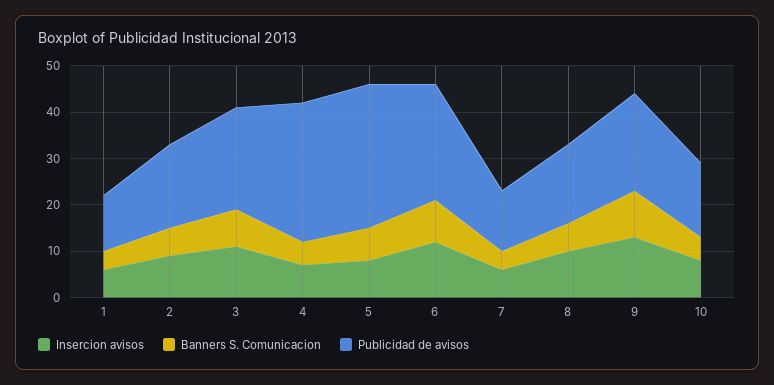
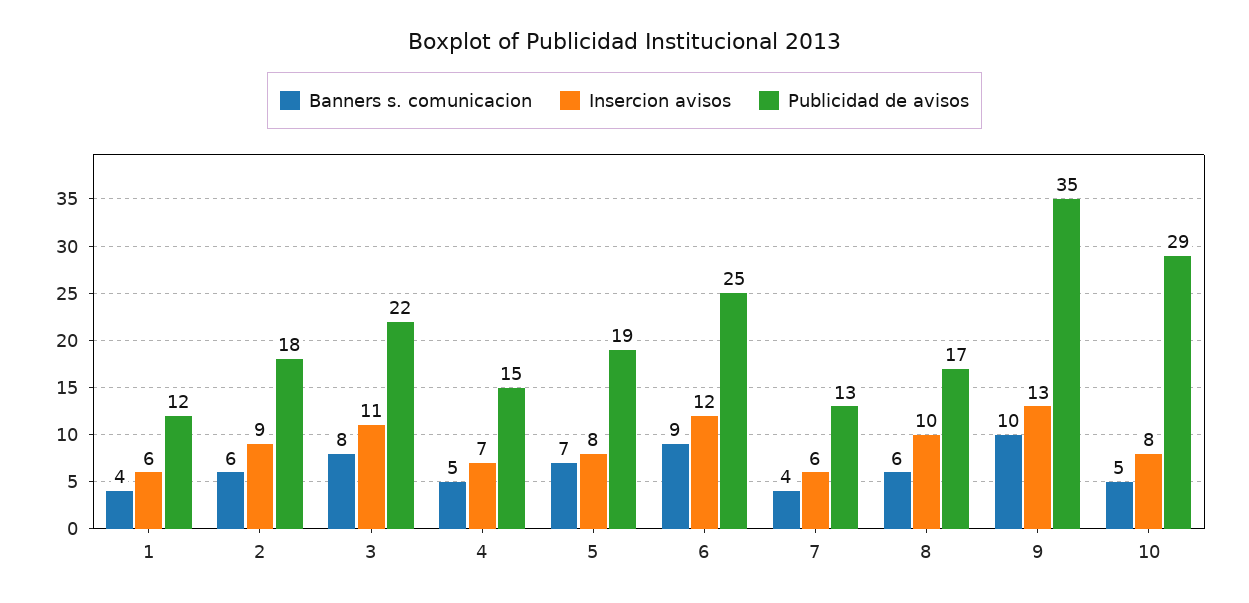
  {
    "Insercion avisos": {
      "1": 6,
      "2": 9,
      "3": 11,
      "4": 7,
      "5": 8,
      "6": 12,
      "7": 6,
      "8": 10,
      "9": 13,
      "10": 8
    },
    "Banners S. Comunicacion": {
      "1": 4,
      "2": 6,
      "3": 8,
      "4": 5,
      "5": 7,
      "6": 9,
      "7": 4,
      "8": 6,
      "9": 10,
      "10": 5
    },
    "Publicidad de avisos": {
      "1": 12,
      "2": 18,
      "3": 22,
-     "4": 30,
+     "4": 15,
-     "5": 30,
+     "5": 19,
      "6": 25,
      "7": 13,
      "8": 17,
-     "9": 20,
+     "9": 35,
-     "10": 15
+     "10": 29
    }
  }

